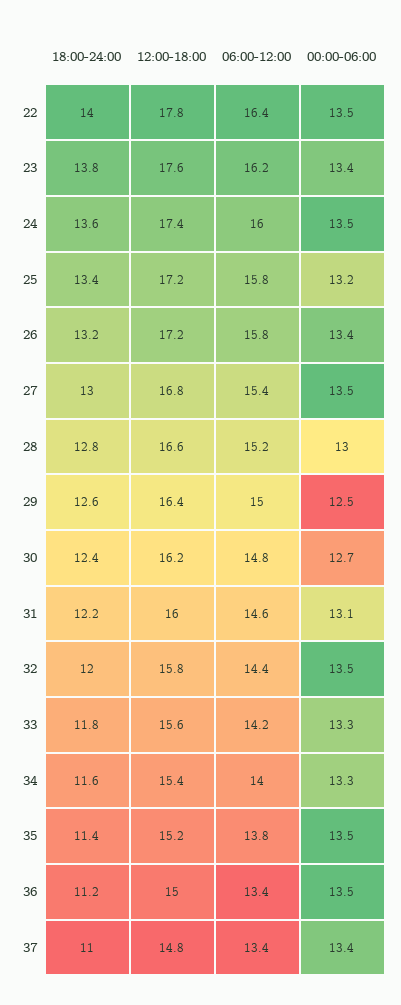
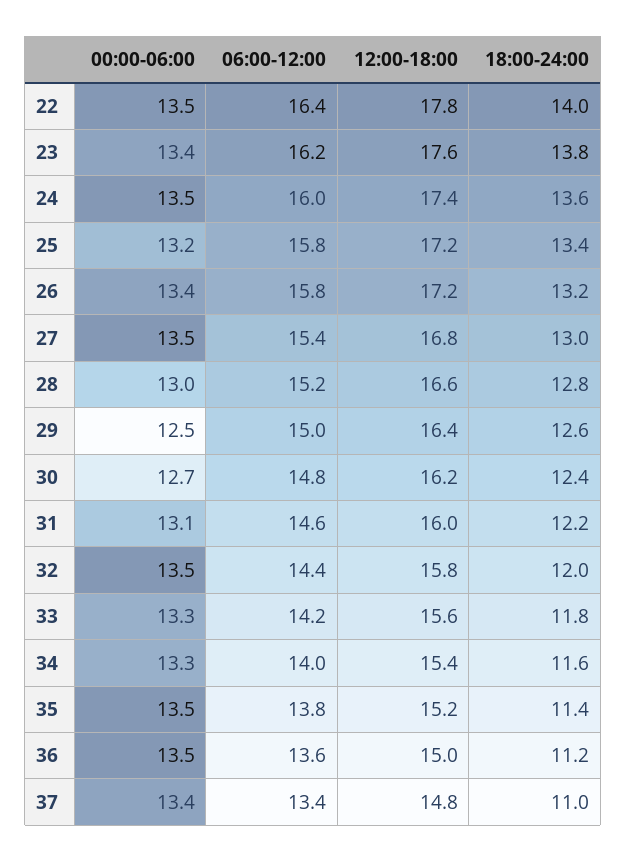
  {
    "18:00-24:00": {
      "22": 14,
      "23": 13.8,
      "24": 13.6,
      "25": 13.4,
      "26": 13.2,
      "27": 13,
      "28": 12.8,
      "29": 12.6,
      "30": 12.4,
      "31": 12.2,
      "32": 12,
      "33": 11.8,
      "34": 11.6,
      "35": 11.4,
      "36": 11.2,
      "37": 11
    },
    "12:00-18:00": {
      "22": 17.8,
      "23": 17.6,
      "24": 17.4,
      "25": 17.2,
      "26": 17.2,
      "27": 16.8,
      "28": 16.6,
      "29": 16.4,
      "30": 16.2,
      "31": 16,
      "32": 15.8,
      "33": 15.6,
      "34": 15.4,
      "35": 15.2,
      "36": 15,
      "37": 14.8
    },
    "06:00-12:00": {
      "22": 16.4,
      "23": 16.2,
      "24": 16,
      "25": 15.8,
      "26": 15.8,
      "27": 15.4,
      "28": 15.2,
      "29": 15,
      "30": 14.8,
      "31": 14.6,
      "32": 14.4,
      "33": 14.2,
      "34": 14,
      "35": 13.8,
-     "36": 13.4,
+     "36": 13.6,
      "37": 13.4
    },
    "00:00-06:00": {
      "22": 13.5,
      "23": 13.4,
      "24": 13.5,
      "25": 13.2,
      "26": 13.4,
      "27": 13.5,
      "28": 13,
      "29": 12.5,
      "30": 12.7,
      "31": 13.1,
      "32": 13.5,
      "33": 13.3,
      "34": 13.3,
      "35": 13.5,
      "36": 13.5,
      "37": 13.4
    }
  }

